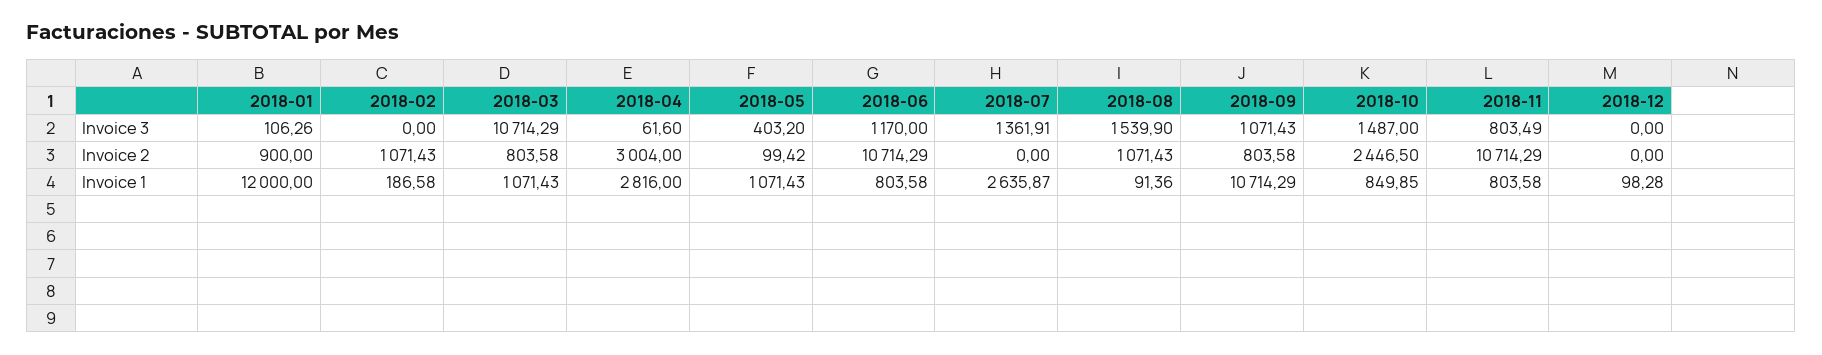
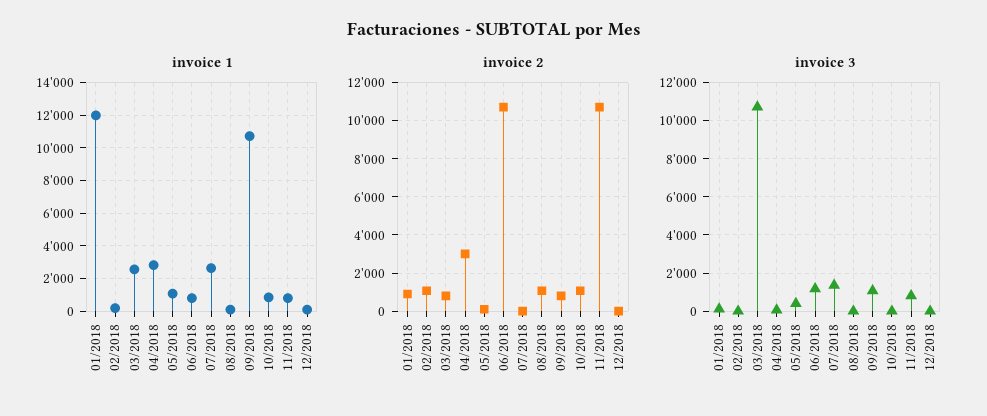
  {
    "Invoice 3": {
      "2018-01": 106.26,
      "2018-02": 0,
      "2018-03": 10714.29,
      "2018-04": 61.6,
      "2018-05": 403.2,
      "2018-06": 1170,
      "2018-07": 1361.91,
-     "2018-08": 1539.9,
+     "2018-08": 0,
      "2018-09": 1071.43,
-     "2018-10": 1487,
+     "2018-10": 0,
      "2018-11": 803.49,
      "2018-12": 0
    },
    "Invoice 2": {
      "2018-01": 900,
      "2018-02": 1071.43,
      "2018-03": 803.58,
      "2018-04": 3004,
      "2018-05": 99.42,
      "2018-06": 10714.29,
      "2018-07": 0,
      "2018-08": 1071.43,
      "2018-09": 803.58,
-     "2018-10": 2446.5,
+     "2018-10": 1000,
      "2018-11": 10714.29,
      "2018-12": 0
    },
    "Invoice 1": {
      "2018-01": 12000,
      "2018-02": 186.58,
-     "2018-03": 1071.43,
+     "2018-03": 2500,
      "2018-04": 2816,
      "2018-05": 1071.43,
      "2018-06": 803.58,
      "2018-07": 2635.87,
      "2018-08": 91.36,
      "2018-09": 10714.29,
      "2018-10": 849.85,
      "2018-11": 803.58,
      "2018-12": 98.28
    }
  }

